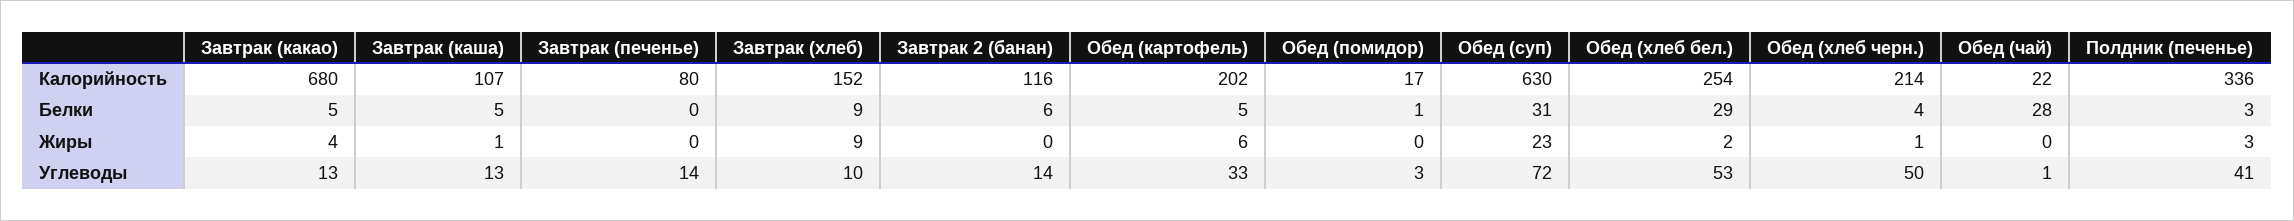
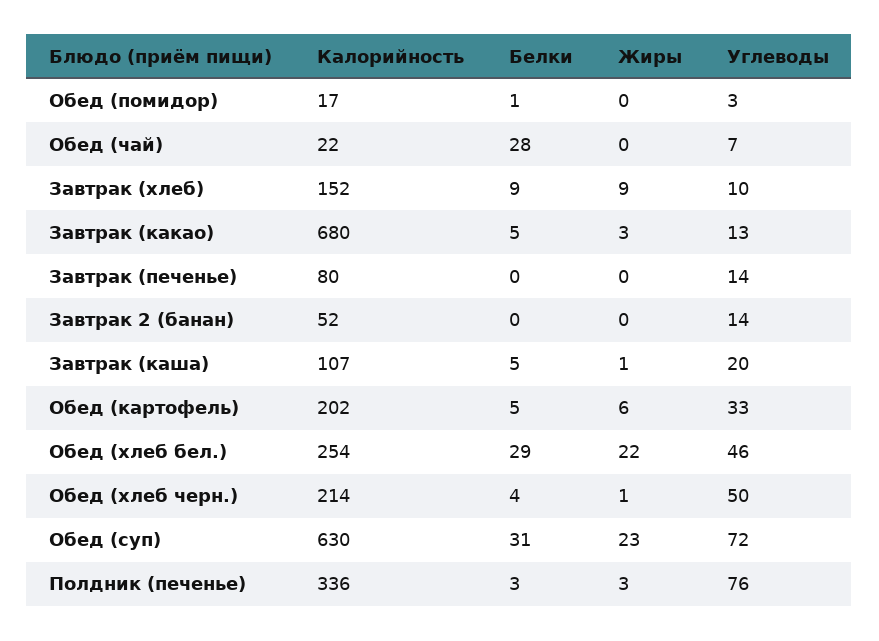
  {
    "Завтрак (какао)": {
      "Калорийность": 680,
      "Белки": 5,
-     "Жиры": 4,
+     "Жиры": 3,
      "Углеводы": 13
    },
    "Завтрак (каша)": {
      "Калорийность": 107,
      "Белки": 5,
      "Жиры": 1,
-     "Углеводы": 13
+     "Углеводы": 20
    },
    "Завтрак (печенье)": {
      "Калорийность": 80,
      "Белки": 0,
      "Жиры": 0,
      "Углеводы": 14
    },
    "Завтрак (хлеб)": {
      "Калорийность": 152,
      "Белки": 9,
      "Жиры": 9,
      "Углеводы": 10
    },
    "Завтрак 2 (банан)": {
-     "Калорийность": 116,
+     "Калорийность": 52,
-     "Белки": 6,
+     "Белки": 0,
      "Жиры": 0,
      "Углеводы": 14
    },
    "Обед (картофель)": {
      "Калорийность": 202,
      "Белки": 5,
      "Жиры": 6,
      "Углеводы": 33
    },
    "Обед (помидор)": {
      "Калорийность": 17,
      "Белки": 1,
      "Жиры": 0,
      "Углеводы": 3
    },
    "Обед (суп)": {
      "Калорийность": 630,
      "Белки": 31,
      "Жиры": 23,
      "Углеводы": 72
    },
    "Обед (хлеб бел.)": {
      "Калорийность": 254,
      "Белки": 29,
-     "Жиры": 2,
+     "Жиры": 22,
-     "Углеводы": 53
+     "Углеводы": 46
    },
    "Обед (хлеб черн.)": {
      "Калорийность": 214,
      "Белки": 4,
      "Жиры": 1,
      "Углеводы": 50
    },
    "Обед (чай)": {
      "Калорийность": 22,
      "Белки": 28,
      "Жиры": 0,
-     "Углеводы": 1
+     "Углеводы": 7
    },
    "Полдник (печенье)": {
      "Калорийность": 336,
      "Белки": 3,
      "Жиры": 3,
-     "Углеводы": 41
+     "Углеводы": 76
    }
  }

